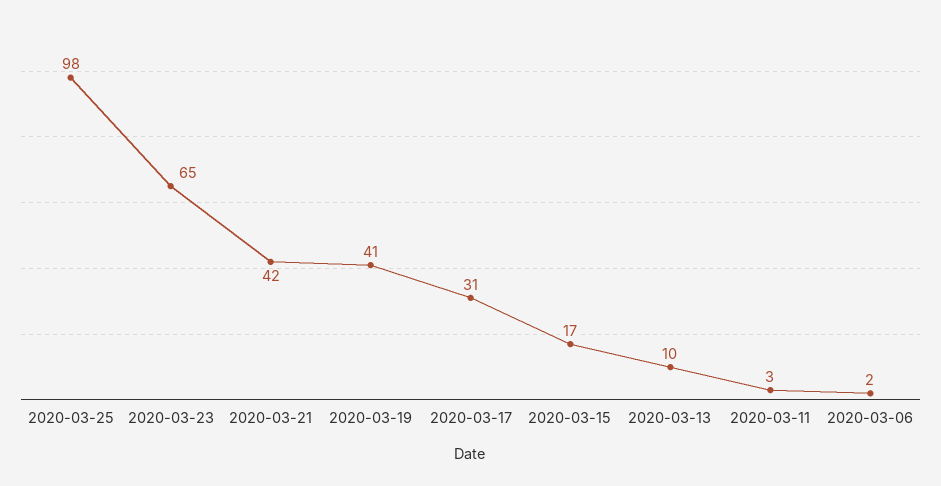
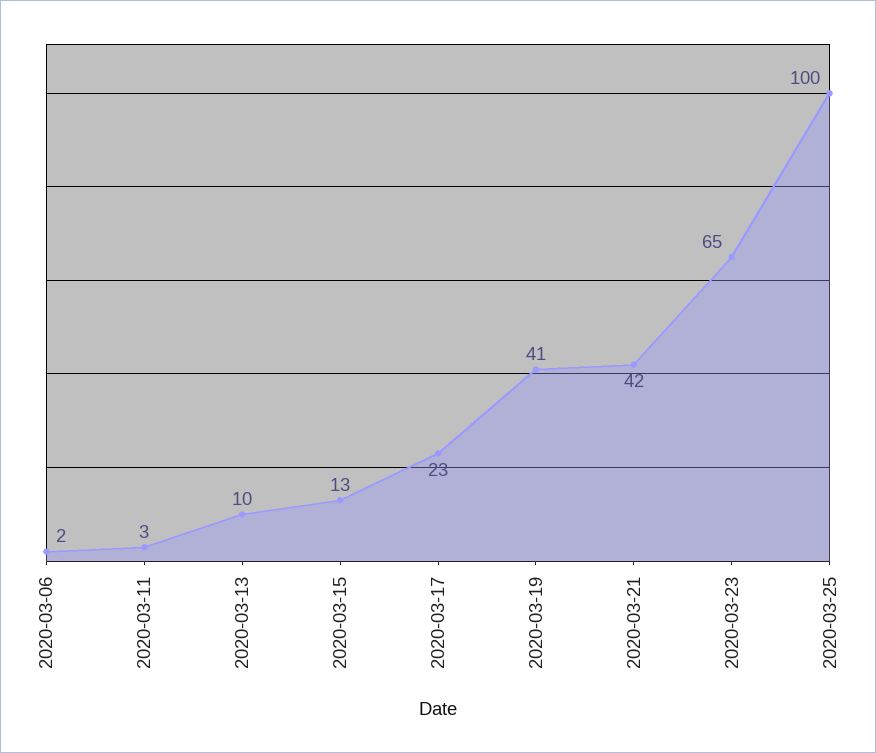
  {
-   "2020-03-25": 98,
+   "2020-03-25": 100,
    "2020-03-23": 65,
    "2020-03-21": 42,
    "2020-03-19": 41,
-   "2020-03-17": 31,
+   "2020-03-17": 23,
-   "2020-03-15": 17,
+   "2020-03-15": 13,
    "2020-03-13": 10,
    "2020-03-11": 3,
    "2020-03-06": 2
  }

